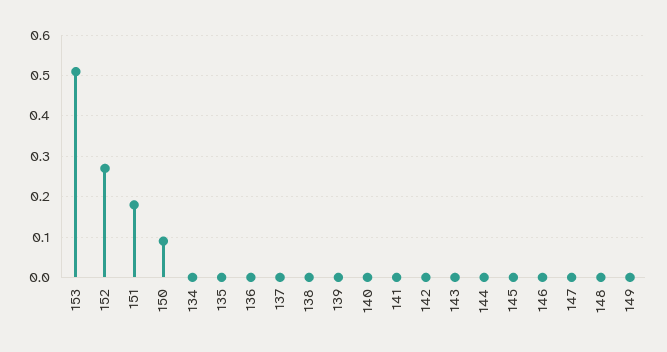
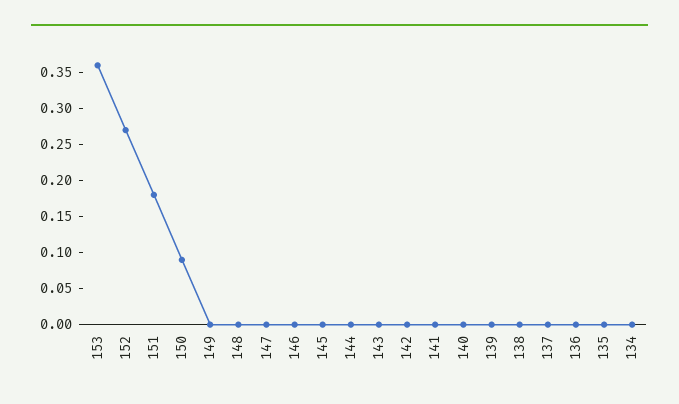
  {
-   "153": 0.5,
+   "153": 0.35,
    "152": 0.25,
    "151": 0.2,
    "150": 0.1,
    "134": 0,
    "135": 0,
    "136": 0,
    "137": 0,
    "138": 0,
    "139": 0,
    "140": 0,
    "141": 0,
    "142": 0,
    "143": 0,
    "144": 0,
    "145": 0,
    "146": 0,
    "147": 0,
    "148": 0,
    "149": 0
  }

